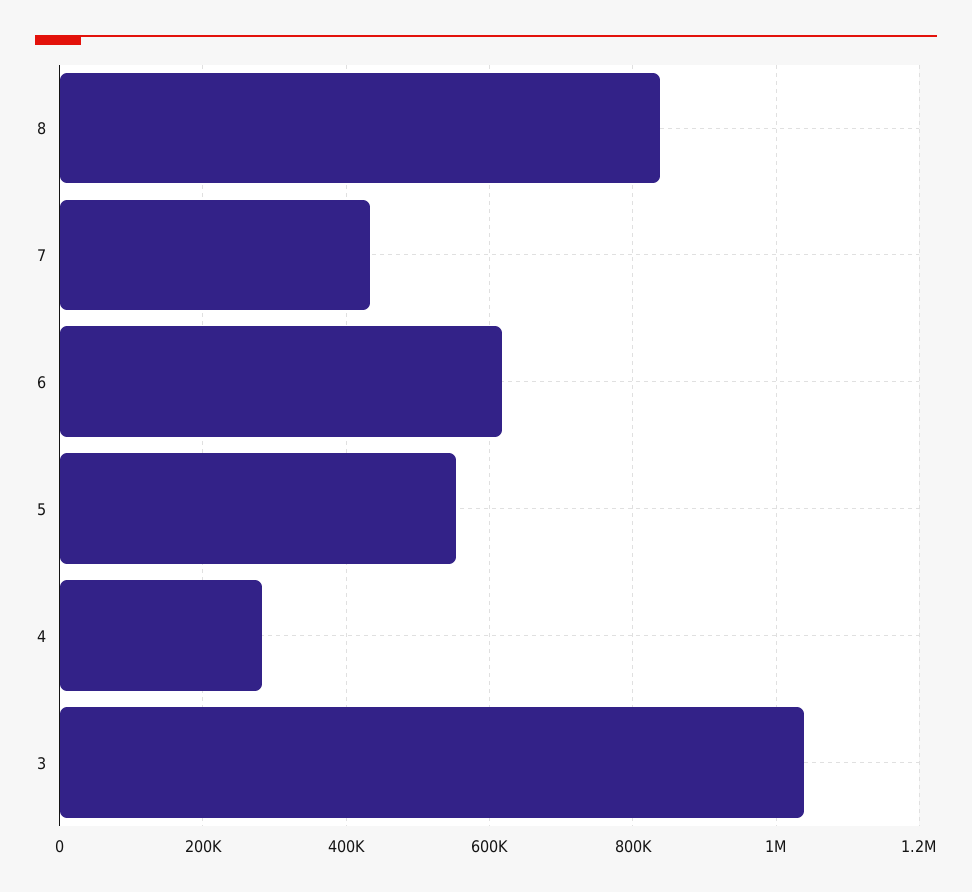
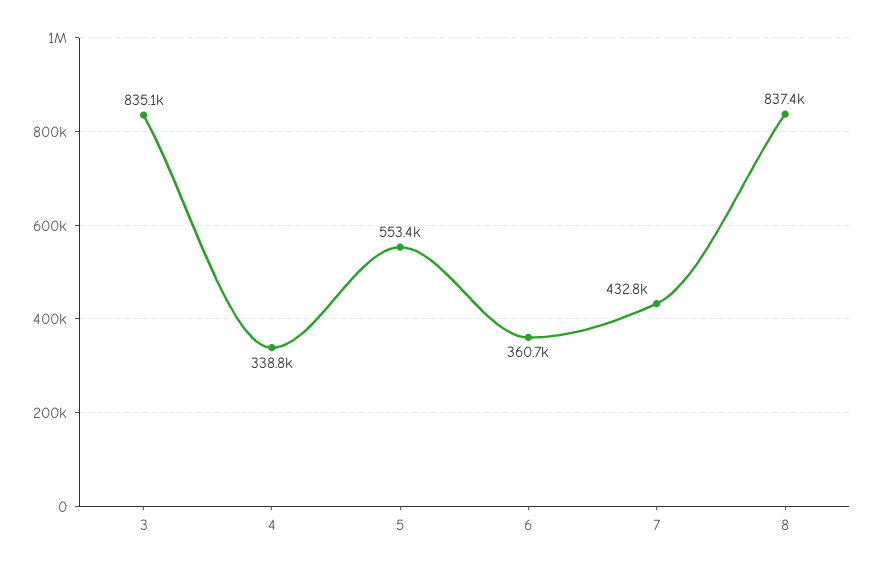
  {
    "8": 837400,
    "7": 432800,
-   "6": 620000,
+   "6": 360700,
    "5": 553400,
-   "4": 280000,
+   "4": 338800,
-   "3": 1040000
+   "3": 835100
  }

